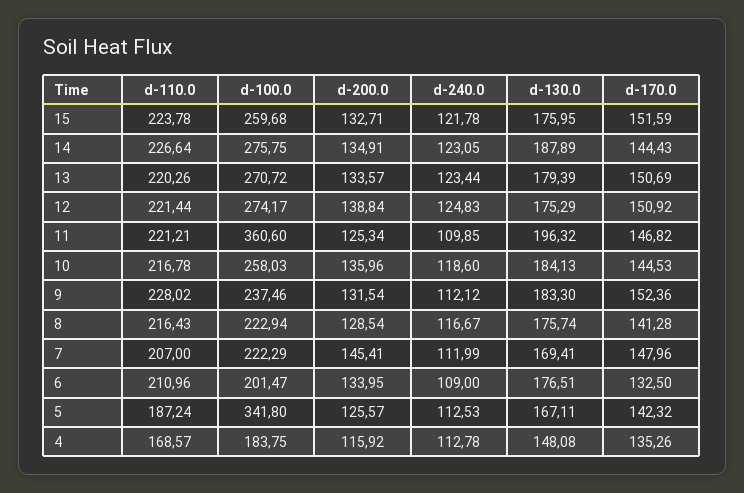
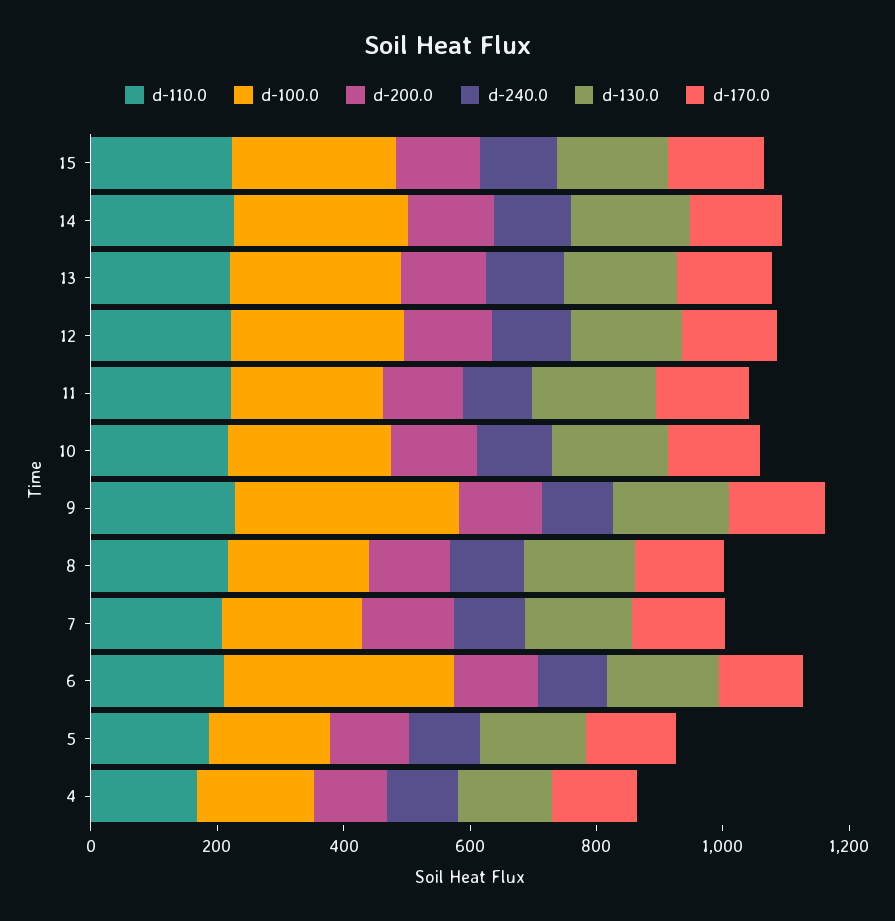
  {
    "d-110.0": {
      "15": 223.78,
      "14": 226.64,
      "13": 220.26,
      "12": 221.44,
      "11": 221.21,
      "10": 216.78,
      "9": 228.02,
      "8": 216.43,
      "7": 207,
      "6": 210.96,
      "5": 187.24,
      "4": 168.57
    },
    "d-100.0": {
      "15": 259.68,
      "14": 275.75,
      "13": 270.72,
      "12": 274.17,
-     "11": 360.6,
+     "11": 250,
      "10": 258.03,
-     "9": 237.46,
+     "9": 350,
      "8": 222.94,
      "7": 222.29,
-     "6": 201.47,
+     "6": 350,
-     "5": 341.8,
+     "5": 200,
      "4": 183.75
    },
    "d-200.0": {
      "15": 132.71,
      "14": 134.91,
      "13": 133.57,
      "12": 138.84,
      "11": 125.34,
      "10": 135.96,
      "9": 131.54,
      "8": 128.54,
      "7": 145.41,
      "6": 133.95,
      "5": 125.57,
      "4": 115.92
    },
    "d-240.0": {
      "15": 121.78,
      "14": 123.05,
      "13": 123.44,
      "12": 124.83,
      "11": 109.85,
      "10": 118.6,
      "9": 112.12,
      "8": 116.67,
      "7": 111.99,
      "6": 109,
      "5": 112.53,
      "4": 112.78
    },
    "d-130.0": {
      "15": 175.95,
      "14": 187.89,
      "13": 179.39,
      "12": 175.29,
      "11": 196.32,
      "10": 184.13,
      "9": 183.3,
      "8": 175.74,
      "7": 169.41,
      "6": 176.51,
      "5": 167.11,
      "4": 148.08
    },
    "d-170.0": {
      "15": 151.59,
      "14": 144.43,
      "13": 150.69,
      "12": 150.92,
      "11": 146.82,
      "10": 144.53,
      "9": 152.36,
      "8": 141.28,
      "7": 147.96,
      "6": 132.5,
      "5": 142.32,
      "4": 135.26
    }
  }

